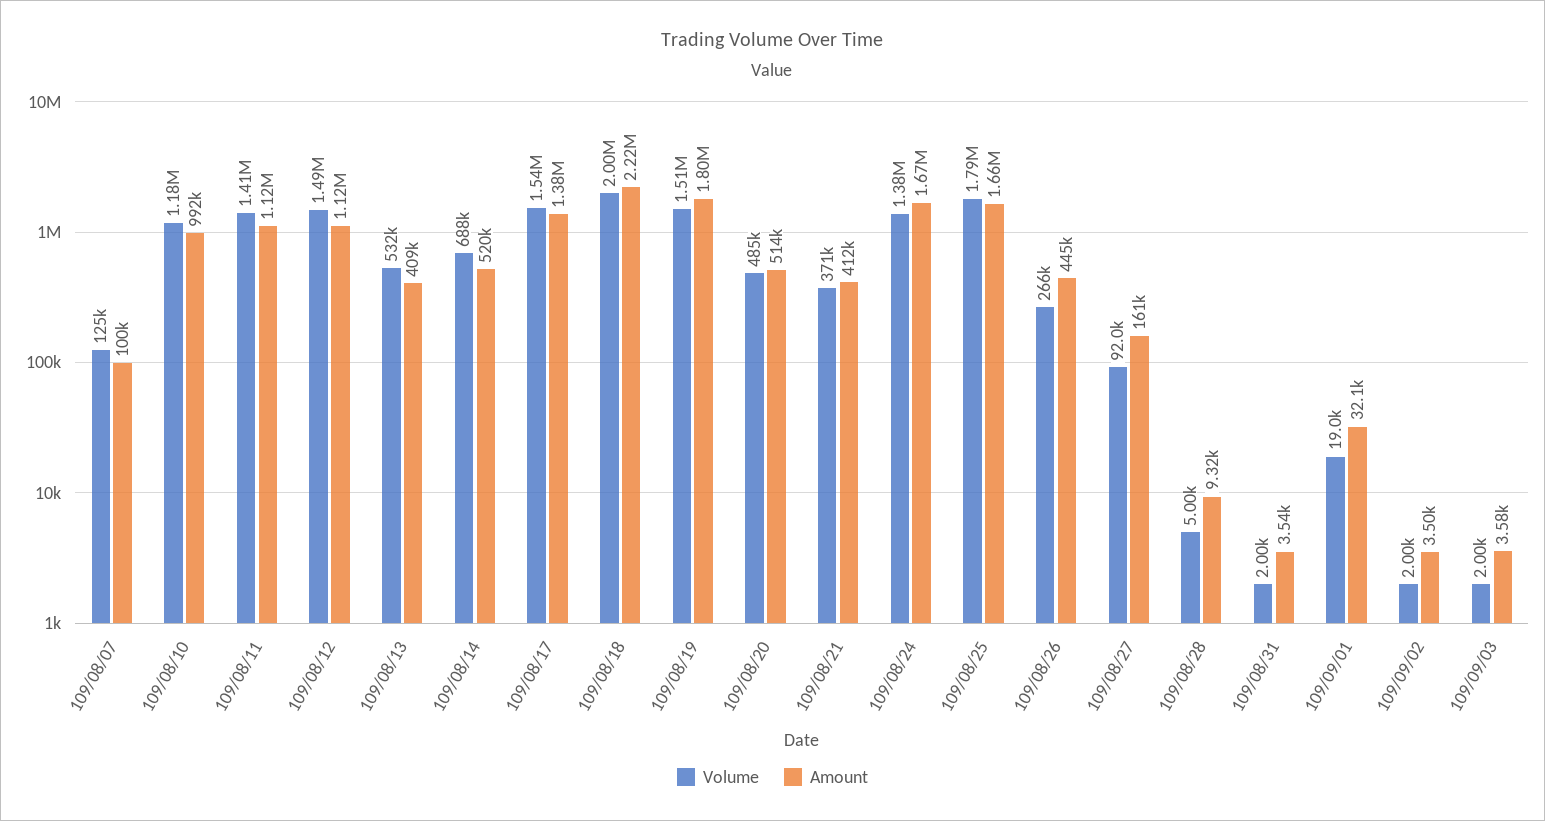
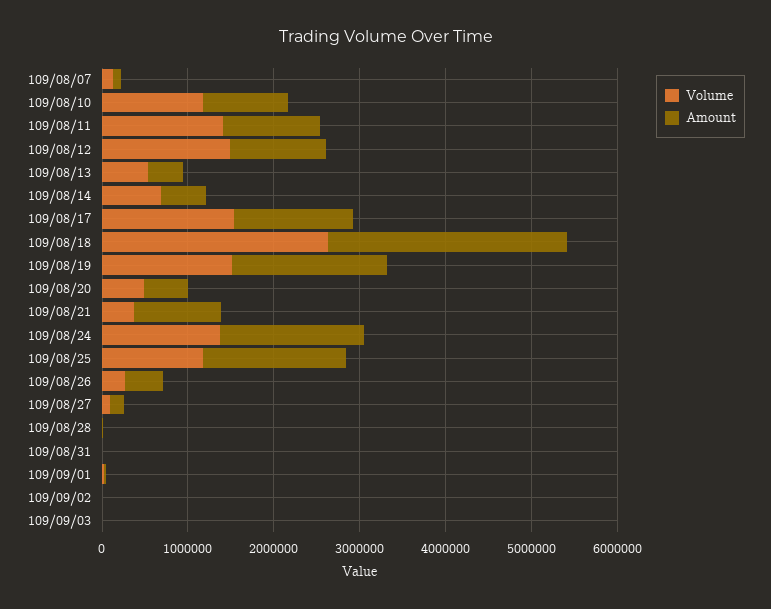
  {
    "Volume": {
      "109/08/07": 125000,
      "109/08/10": 1180000,
      "109/08/11": 1410000,
      "109/08/12": 1490000,
      "109/08/13": 532000,
      "109/08/14": 688000,
      "109/08/17": 1540000,
-     "109/08/18": 2000000,
+     "109/08/18": 2600000,
      "109/08/19": 1510000,
      "109/08/20": 485000,
      "109/08/21": 371000,
      "109/08/24": 1380000,
-     "109/08/25": 1790000,
+     "109/08/25": 1200000,
      "109/08/26": 266000,
      "109/08/27": 92000,
      "109/08/28": 5000,
      "109/08/31": 2000,
      "109/09/01": 19000,
      "109/09/02": 2000,
      "109/09/03": 2000
    },
    "Amount": {
      "109/08/07": 100000,
      "109/08/10": 992000,
      "109/08/11": 1120000,
      "109/08/12": 1120000,
      "109/08/13": 409000,
      "109/08/14": 520000,
      "109/08/17": 1380000,
-     "109/08/18": 2220000,
+     "109/08/18": 2800000,
      "109/08/19": 1800000,
      "109/08/20": 514000,
-     "109/08/21": 412000,
+     "109/08/21": 1000000,
      "109/08/24": 1670000,
      "109/08/25": 1660000,
      "109/08/26": 445000,
      "109/08/27": 161000,
      "109/08/28": 9320,
      "109/08/31": 3540,
      "109/09/01": 32100,
      "109/09/02": 3500,
      "109/09/03": 3580
    }
  }

